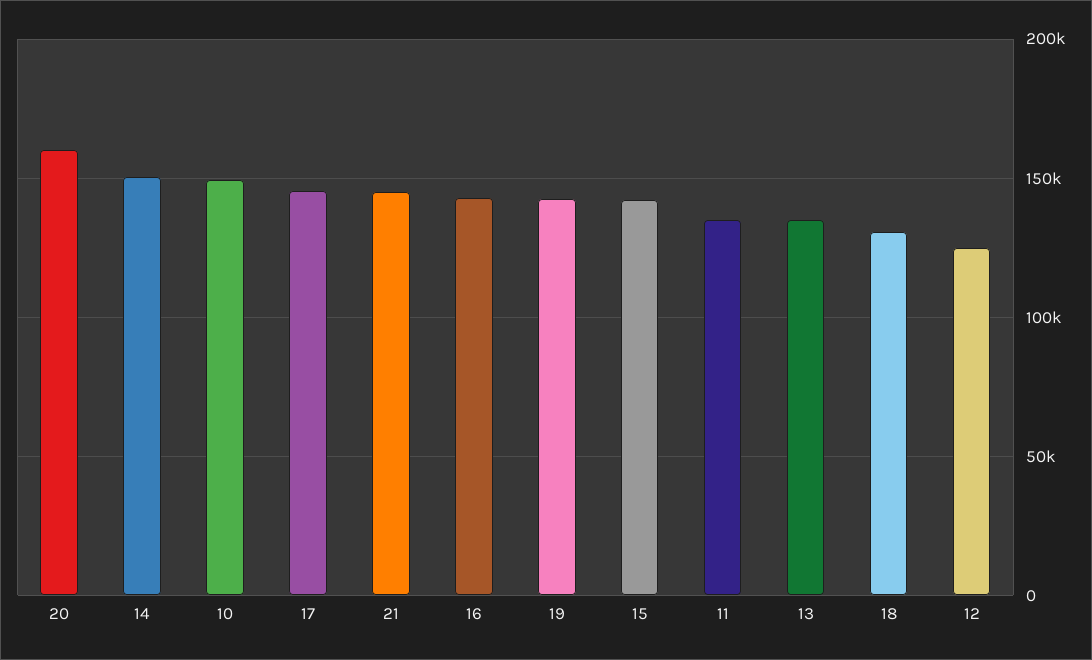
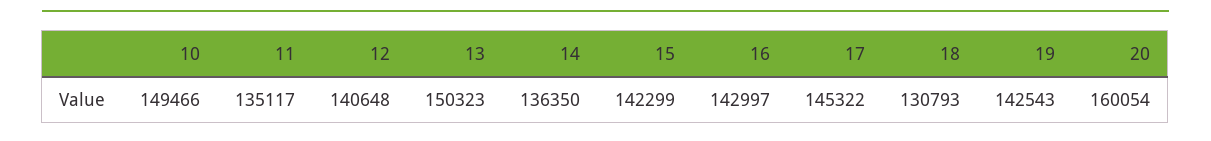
  {
    "20": 160054,
-   "14": 150000,
+   "14": 136350,
    "10": 149466,
    "17": 145322,
-   "21": 145000,
    "16": 142997,
    "19": 142543,
    "15": 142299,
    "11": 135117,
-   "13": 135000,
+   "13": 150323,
    "18": 130793,
-   "12": 125000
+   "12": 140648
  }

